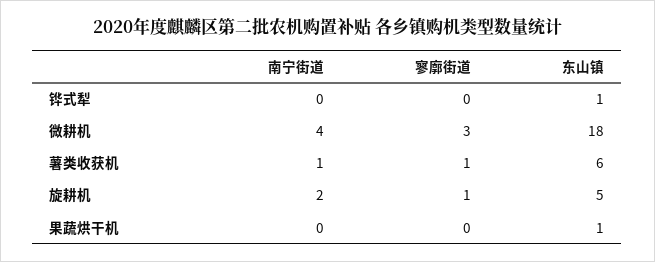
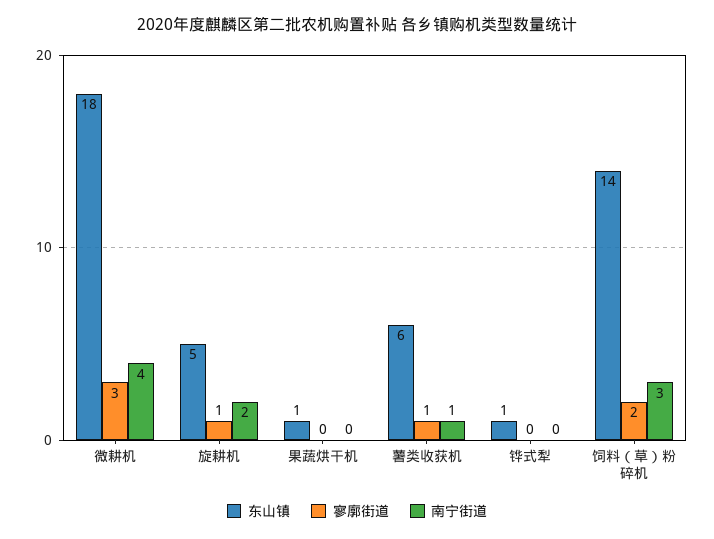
  {
    "南宁街道": {
      "铧式犁": 0,
      "微耕机": 4,
      "薯类收获机": 1,
      "旋耕机": 2,
-     "果蔬烘干机": 0
+     "果蔬烘干机": 0,
+     "饲料（草）粉碎机": 3
    },
    "寥廓街道": {
      "铧式犁": 0,
      "微耕机": 3,
      "薯类收获机": 1,
      "旋耕机": 1,
-     "果蔬烘干机": 0
+     "果蔬烘干机": 0,
+     "饲料（草）粉碎机": 2
    },
    "东山镇": {
      "铧式犁": 1,
      "微耕机": 18,
      "薯类收获机": 6,
      "旋耕机": 5,
-     "果蔬烘干机": 1
+     "果蔬烘干机": 1,
+     "饲料（草）粉碎机": 14
    }
  }

